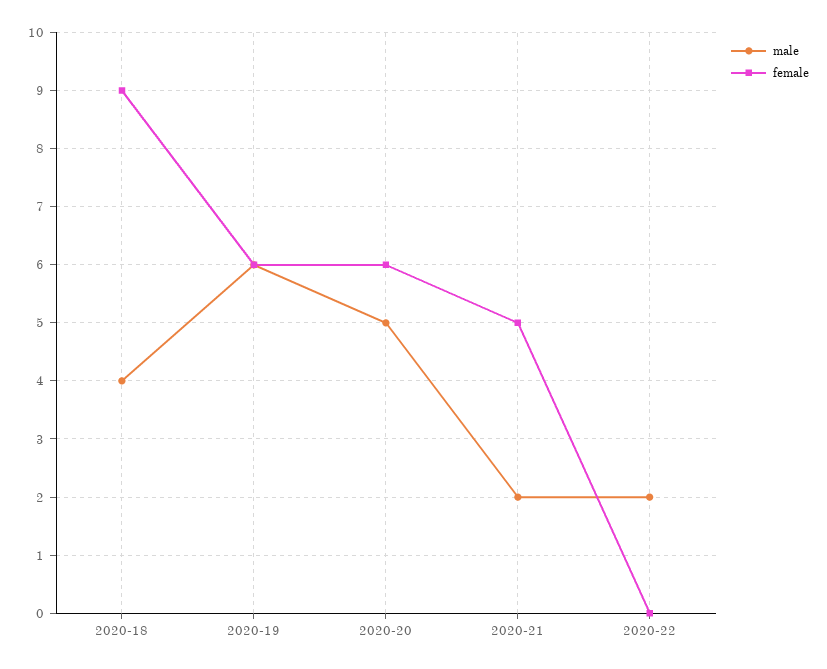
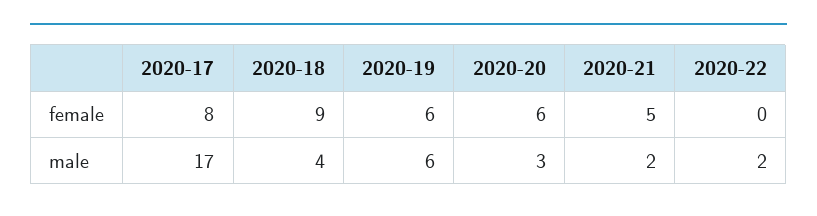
  {
    "male": {
      "2020-18": 4,
      "2020-19": 6,
-     "2020-20": 5,
+     "2020-20": 3,
      "2020-21": 2,
-     "2020-22": 2
+     "2020-22": 2,
+     "2020-17": 17
    },
    "female": {
      "2020-18": 9,
      "2020-19": 6,
      "2020-20": 6,
      "2020-21": 5,
-     "2020-22": 0
+     "2020-22": 0,
+     "2020-17": 8
    }
  }

